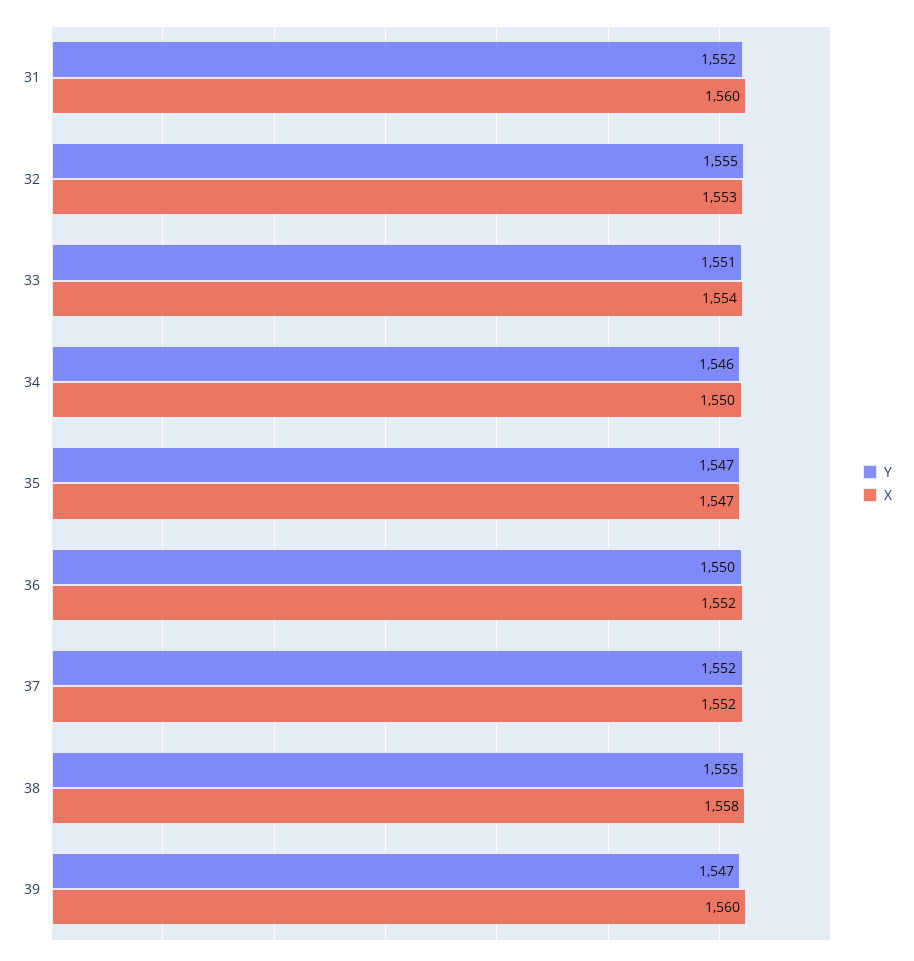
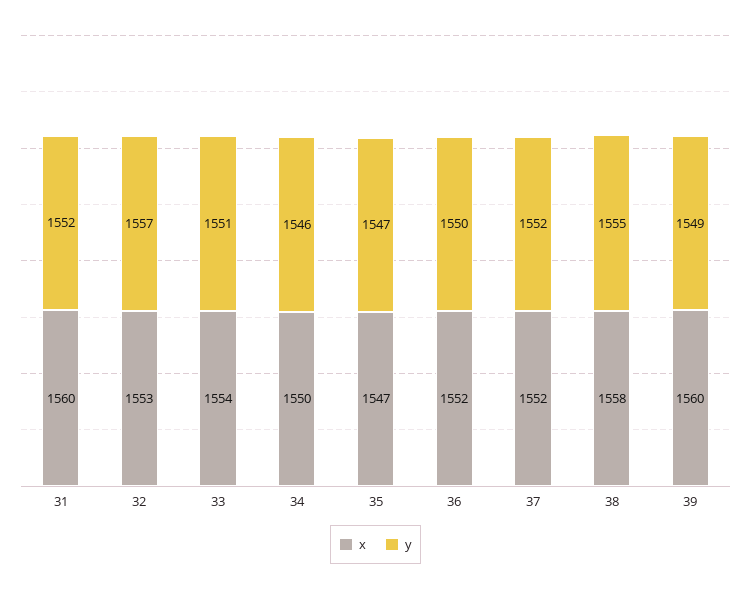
  {
    "Y": {
      "31": 1552,
-     "32": 1555,
+     "32": 1557,
      "33": 1551,
      "34": 1546,
      "35": 1547,
      "36": 1550,
      "37": 1552,
      "38": 1555,
-     "39": 1547
+     "39": 1549
    },
    "X": {
      "31": 1560,
      "32": 1553,
      "33": 1554,
      "34": 1550,
      "35": 1547,
      "36": 1552,
      "37": 1552,
      "38": 1558,
      "39": 1560
    }
  }

